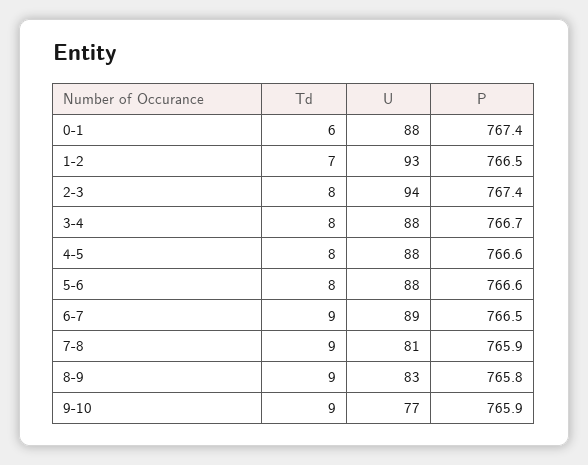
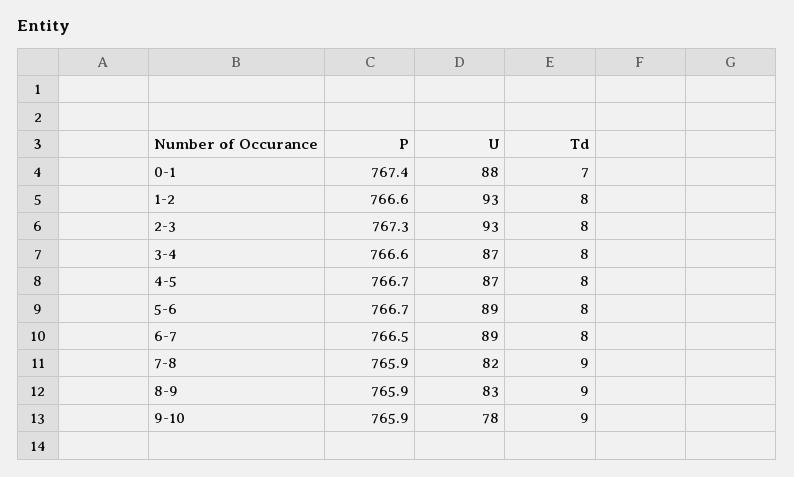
  {
    "Td": {
-     "0-1": 6,
+     "0-1": 7,
-     "1-2": 7,
+     "1-2": 8,
      "2-3": 8,
      "3-4": 8,
      "4-5": 8,
      "5-6": 8,
-     "6-7": 9,
+     "6-7": 8,
      "7-8": 9,
      "8-9": 9,
      "9-10": 9
    },
    "U": {
      "0-1": 88,
      "1-2": 93,
-     "2-3": 94,
+     "2-3": 93,
-     "3-4": 88,
+     "3-4": 87,
-     "4-5": 88,
+     "4-5": 87,
-     "5-6": 88,
+     "5-6": 89,
      "6-7": 89,
-     "7-8": 81,
+     "7-8": 82,
      "8-9": 83,
-     "9-10": 77
+     "9-10": 78
    },
    "P": {
      "0-1": 767.4,
-     "1-2": 766.5,
+     "1-2": 766.6,
-     "2-3": 767.4,
+     "2-3": 767.3,
-     "3-4": 766.7,
+     "3-4": 766.6,
-     "4-5": 766.6,
+     "4-5": 766.7,
-     "5-6": 766.6,
+     "5-6": 766.7,
      "6-7": 766.5,
      "7-8": 765.9,
-     "8-9": 765.8,
+     "8-9": 765.9,
      "9-10": 765.9
    }
  }

